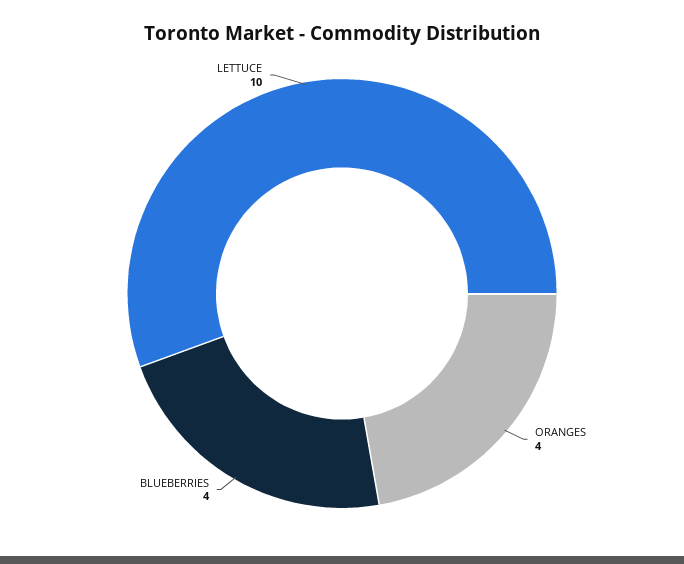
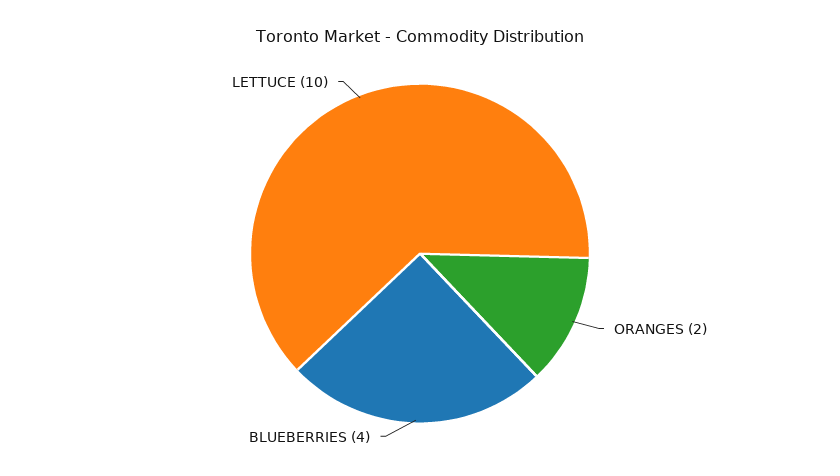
  {
-   "ORANGES": 4,
+   "ORANGES": 2,
    "BLUEBERRIES": 4,
    "LETTUCE": 10
  }

